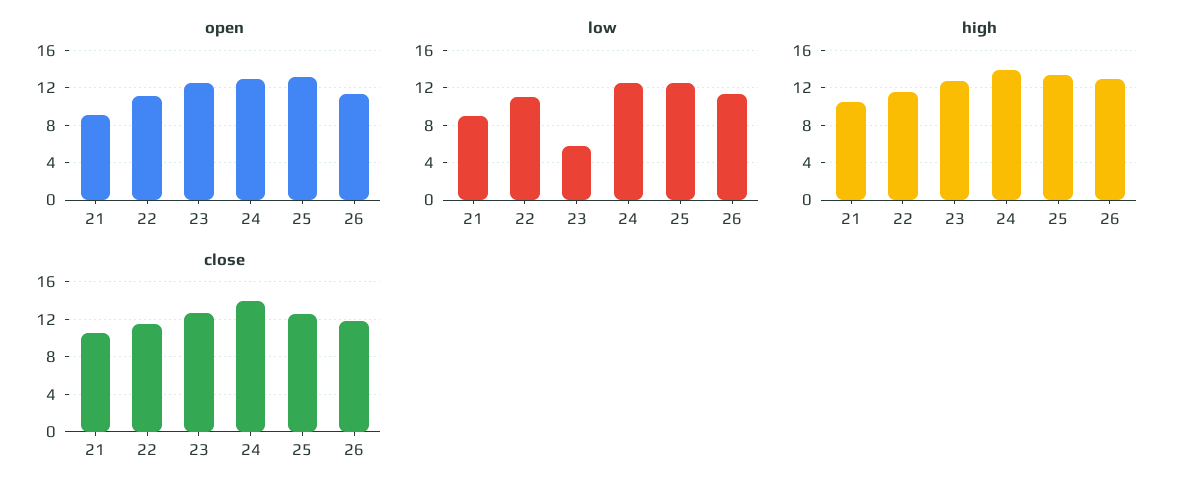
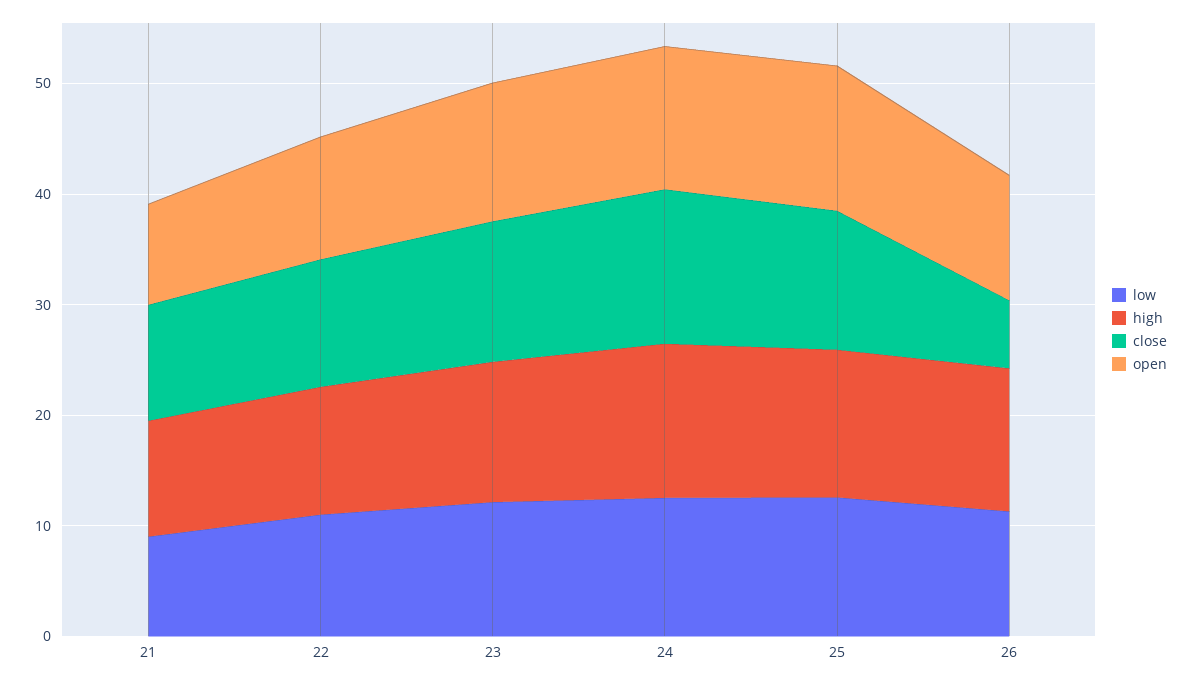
  {
    "open": {
      "21": 9,
      "22": 11,
      "23": 13,
      "24": 13,
      "25": 13,
      "26": 11
    },
    "low": {
      "21": 9,
      "22": 11,
-     "23": 6,
+     "23": 12,
      "24": 13,
      "25": 13,
      "26": 11
    },
    "high": {
      "21": 10,
      "22": 12,
      "23": 13,
      "24": 14,
      "25": 13,
      "26": 13
    },
    "close": {
      "21": 10,
      "22": 12,
      "23": 13,
      "24": 14,
      "25": 13,
-     "26": 12
+     "26": 6
    }
  }

